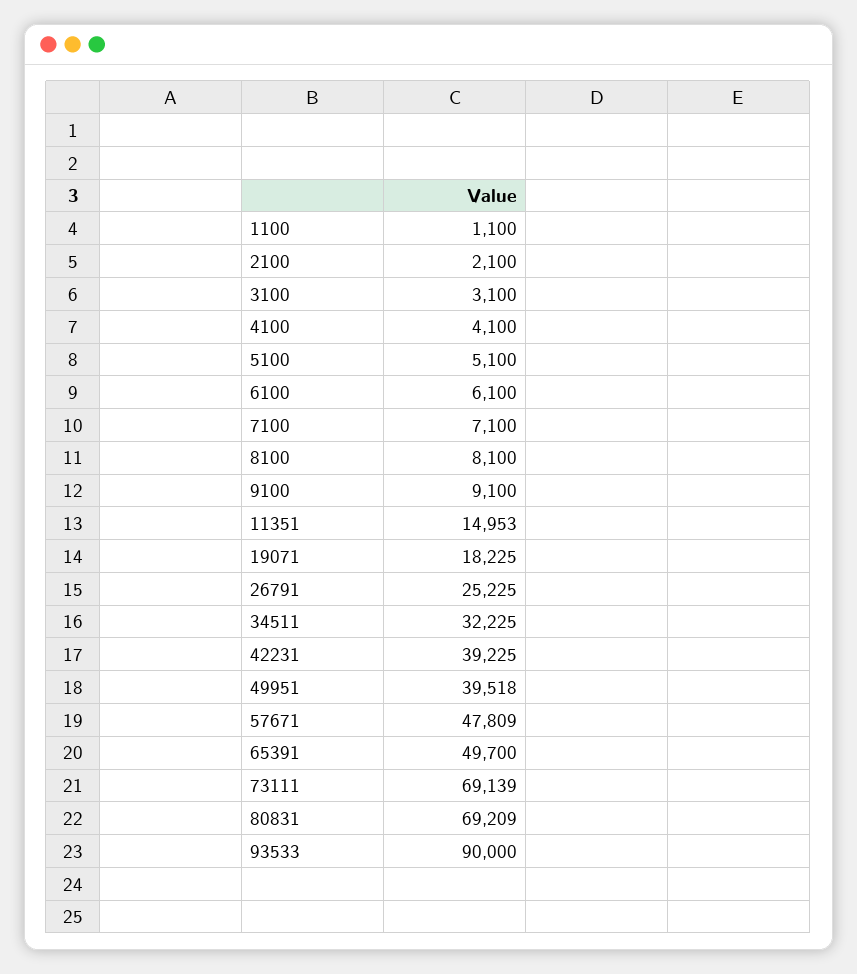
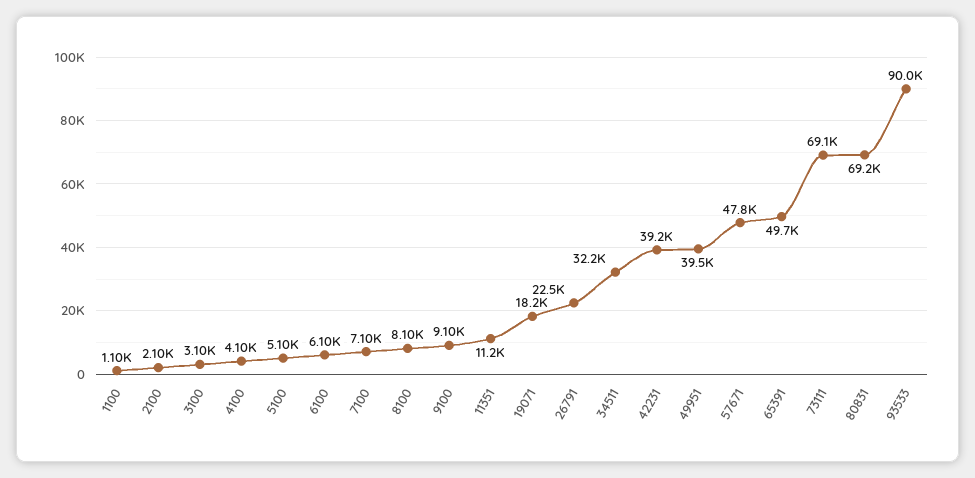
  {
    "1100": 1100,
    "2100": 2100,
    "3100": 3100,
    "4100": 4100,
    "5100": 5100,
    "6100": 6100,
    "7100": 7100,
    "8100": 8100,
    "9100": 9100,
-   "11351": 14953,
+   "11351": 11200,
    "19071": 18225,
-   "26791": 25225,
+   "26791": 22500,
    "34511": 32225,
    "42231": 39225,
    "49951": 39518,
    "57671": 47809,
    "65391": 49700,
    "73111": 69139,
    "80831": 69209,
    "93533": 90000
  }

